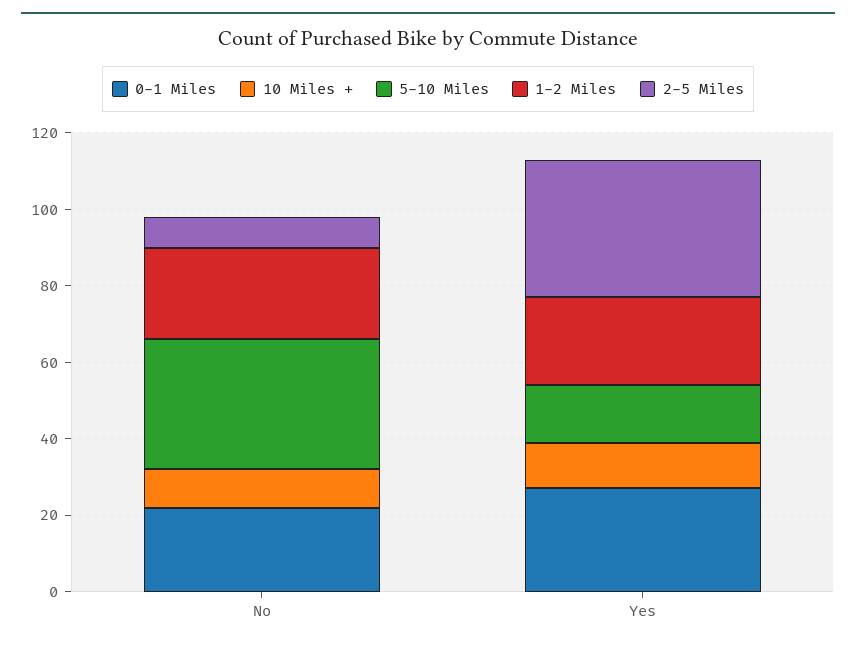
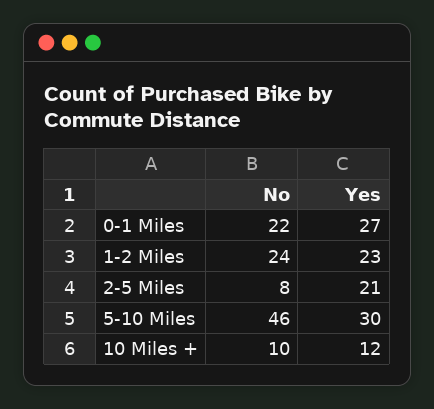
  {
    "0-1 Miles": {
      "No": 22,
      "Yes": 27
    },
    "10 Miles +": {
      "No": 10,
      "Yes": 12
    },
    "5-10 Miles": {
-     "No": 35,
+     "No": 46,
-     "Yes": 15
+     "Yes": 30
    },
    "1-2 Miles": {
      "No": 24,
      "Yes": 23
    },
    "2-5 Miles": {
      "No": 8,
-     "Yes": 35
+     "Yes": 21
    }
  }

